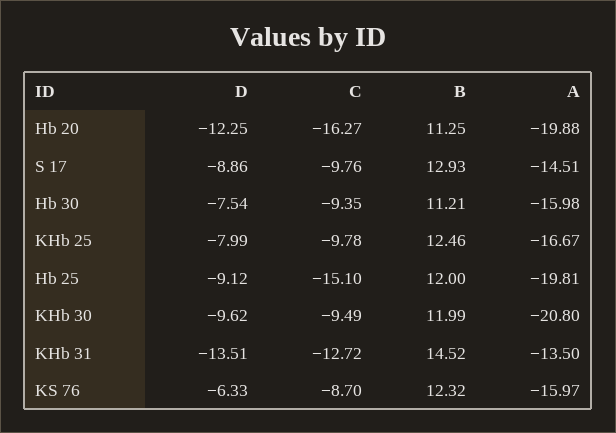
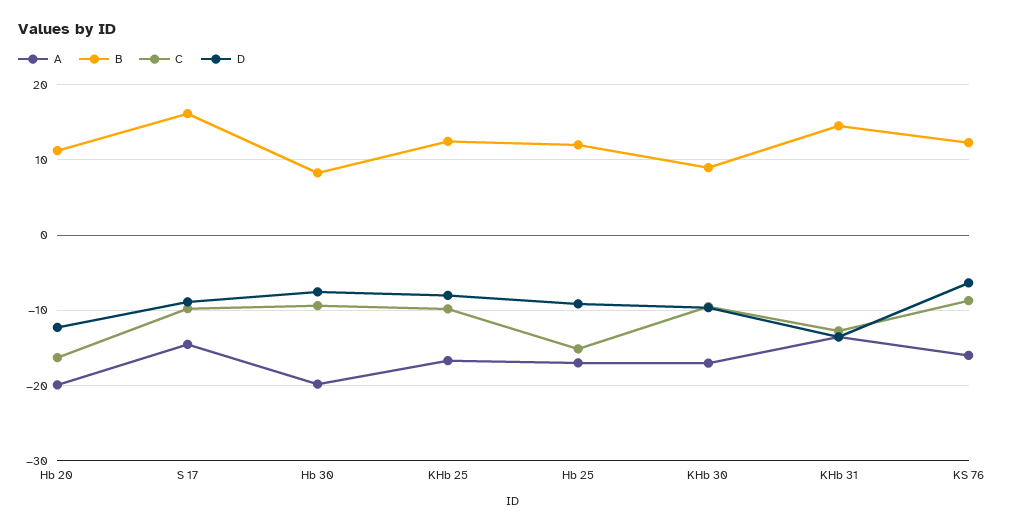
  {
    "D": {
      "Hb 20": -12.25,
      "S 17": -8.86,
      "Hb 30": -7.54,
      "KHb 25": -7.99,
      "Hb 25": -9.12,
      "KHb 30": -9.62,
      "KHb 31": -13.51,
      "KS 76": -6.33
    },
    "C": {
      "Hb 20": -16.27,
      "S 17": -9.76,
      "Hb 30": -9.35,
      "KHb 25": -9.78,
      "Hb 25": -15.1,
      "KHb 30": -9.49,
      "KHb 31": -12.72,
      "KS 76": -8.7
    },
    "B": {
      "Hb 20": 11.25,
-     "S 17": 12.93,
+     "S 17": 16,
-     "Hb 30": 11.21,
+     "Hb 30": 8,
      "KHb 25": 12.46,
      "Hb 25": 12,
-     "KHb 30": 11.99,
+     "KHb 30": 9,
      "KHb 31": 14.52,
      "KS 76": 12.32
    },
    "A": {
      "Hb 20": -19.88,
      "S 17": -14.51,
-     "Hb 30": -15.98,
+     "Hb 30": -20,
      "KHb 25": -16.67,
-     "Hb 25": -19.81,
+     "Hb 25": -17,
-     "KHb 30": -20.8,
+     "KHb 30": -17,
      "KHb 31": -13.5,
      "KS 76": -15.97
    }
  }

